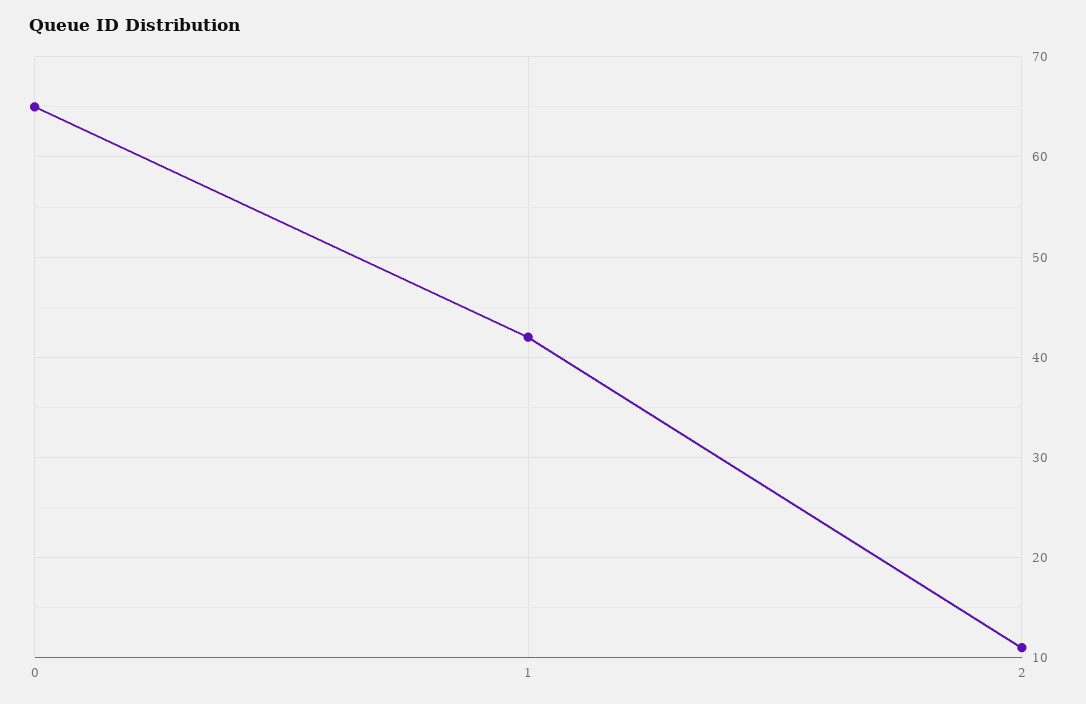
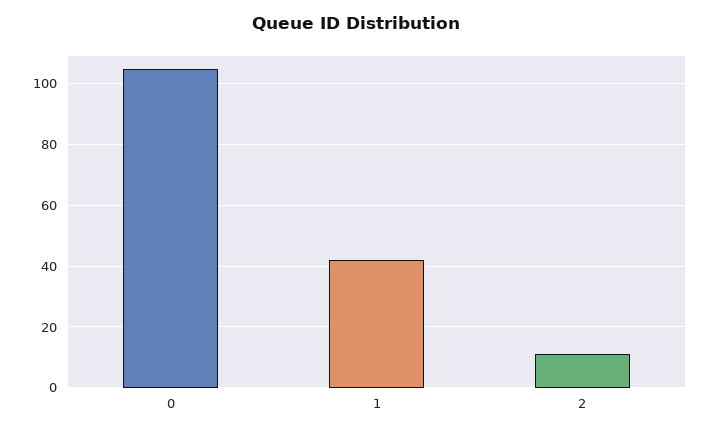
  {
-   "0": 65,
+   "0": 105,
    "1": 42,
    "2": 11
  }

